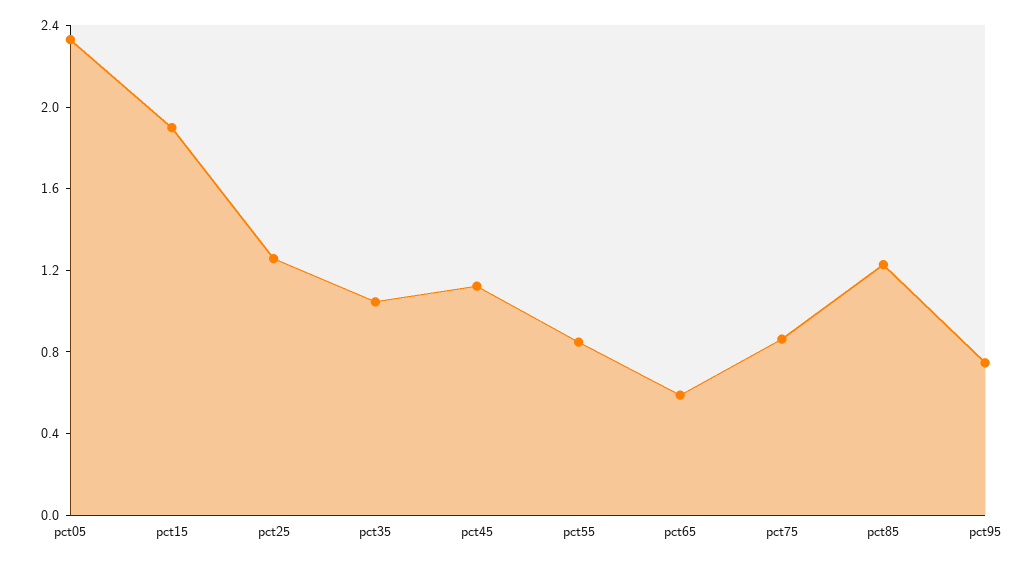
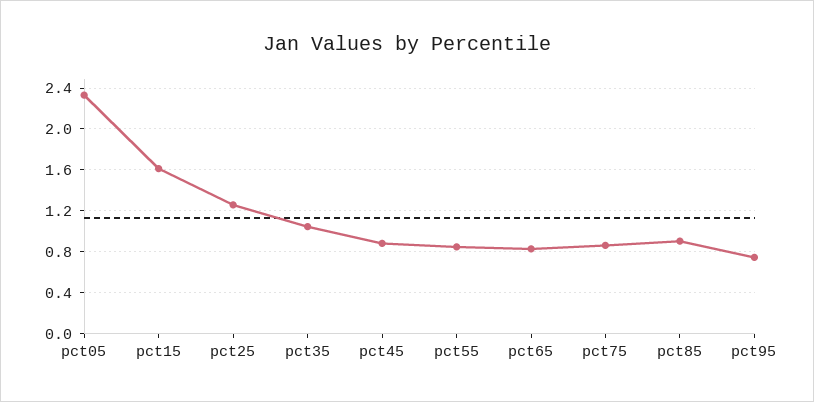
  {
    "pct05": 2.3,
-   "pct15": 1.9,
+   "pct15": 1.6,
    "pct25": 1.3,
    "pct35": 1,
-   "pct45": 1.1,
+   "pct45": 0.9,
    "pct55": 0.8,
-   "pct65": 0.6,
+   "pct65": 0.8,
    "pct75": 0.9,
-   "pct85": 1.2,
+   "pct85": 0.9,
    "pct95": 0.7
  }

